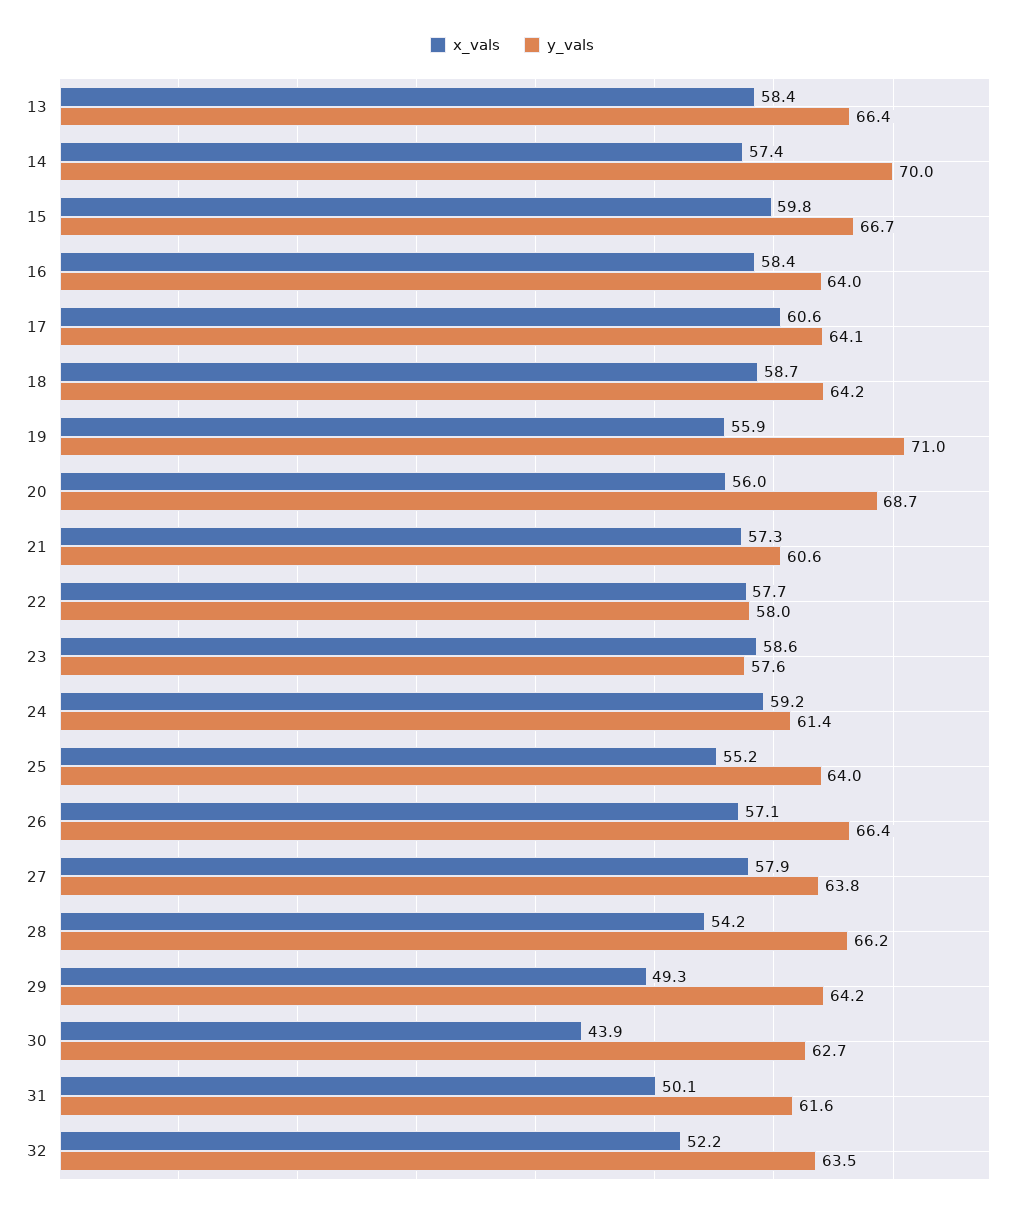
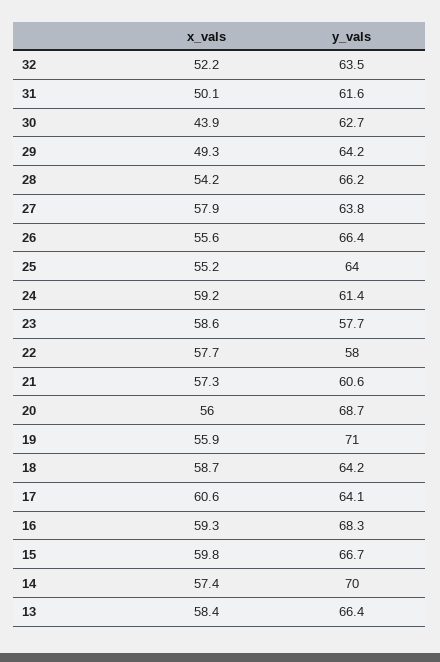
  {
    "x_vals": {
      "13": 58.4,
      "14": 57.4,
      "15": 59.8,
-     "16": 58.4,
+     "16": 59.3,
      "17": 60.6,
      "18": 58.7,
      "19": 55.9,
      "20": 56,
      "21": 57.3,
      "22": 57.7,
      "23": 58.6,
      "24": 59.2,
      "25": 55.2,
-     "26": 57.1,
+     "26": 55.6,
      "27": 57.9,
      "28": 54.2,
      "29": 49.3,
      "30": 43.9,
      "31": 50.1,
      "32": 52.2
    },
    "y_vals": {
      "13": 66.4,
      "14": 70,
      "15": 66.7,
-     "16": 64,
+     "16": 68.3,
      "17": 64.1,
      "18": 64.2,
      "19": 71,
      "20": 68.7,
      "21": 60.6,
      "22": 58,
-     "23": 57.6,
+     "23": 57.7,
      "24": 61.4,
      "25": 64,
      "26": 66.4,
      "27": 63.8,
      "28": 66.2,
      "29": 64.2,
      "30": 62.7,
      "31": 61.6,
      "32": 63.5
    }
  }

